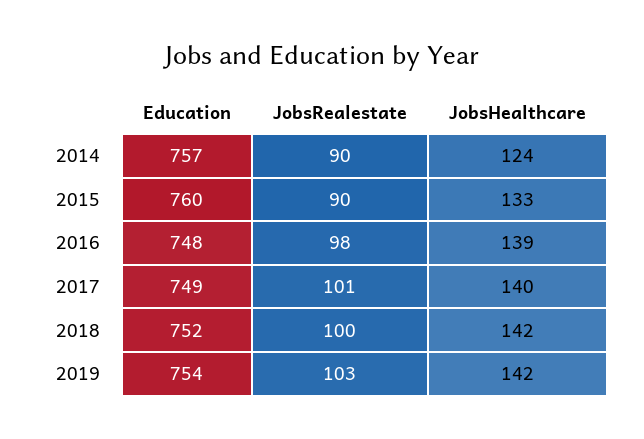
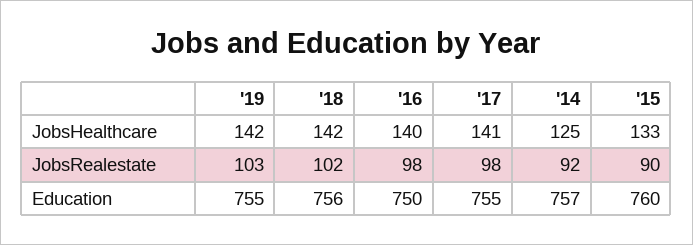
  {
    "Education": {
      "2014": 757,
      "2015": 760,
-     "2016": 748,
+     "2016": 750,
-     "2017": 749,
+     "2017": 755,
-     "2018": 752,
+     "2018": 756,
-     "2019": 754
+     "2019": 755
    },
    "JobsRealestate": {
-     "2014": 90,
+     "2014": 92,
      "2015": 90,
      "2016": 98,
-     "2017": 101,
+     "2017": 98,
-     "2018": 100,
+     "2018": 102,
      "2019": 103
    },
    "JobsHealthcare": {
-     "2014": 124,
+     "2014": 125,
      "2015": 133,
-     "2016": 139,
+     "2016": 140,
-     "2017": 140,
+     "2017": 141,
      "2018": 142,
      "2019": 142
    }
  }

